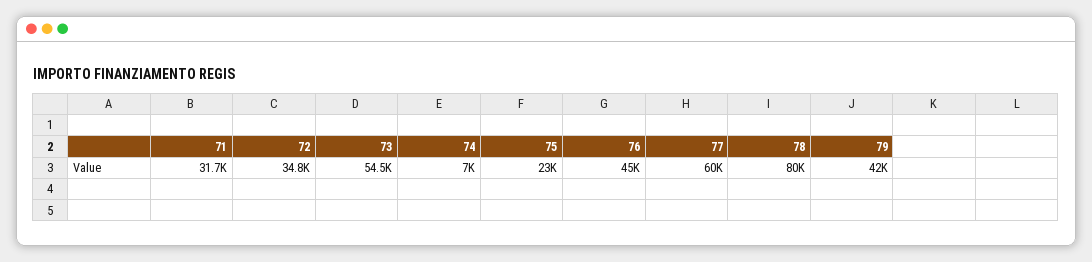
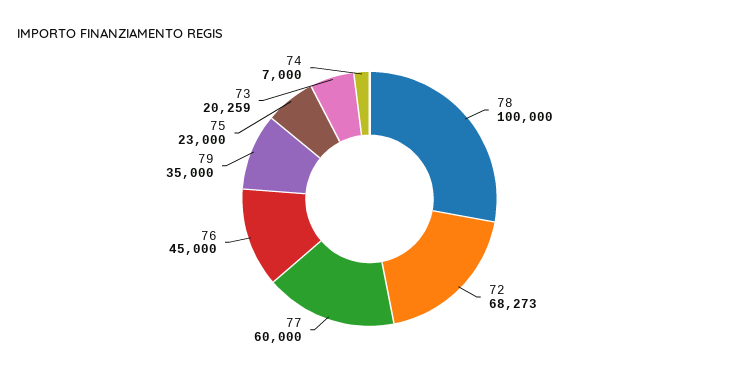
  {
-   "71": 31700,
-   "72": 34800,
+   "72": 68273,
-   "73": 54500,
+   "73": 20259,
    "74": 7000,
    "75": 23000,
    "76": 45000,
    "77": 60000,
-   "78": 80000,
+   "78": 100000,
-   "79": 42000
+   "79": 35000
  }

